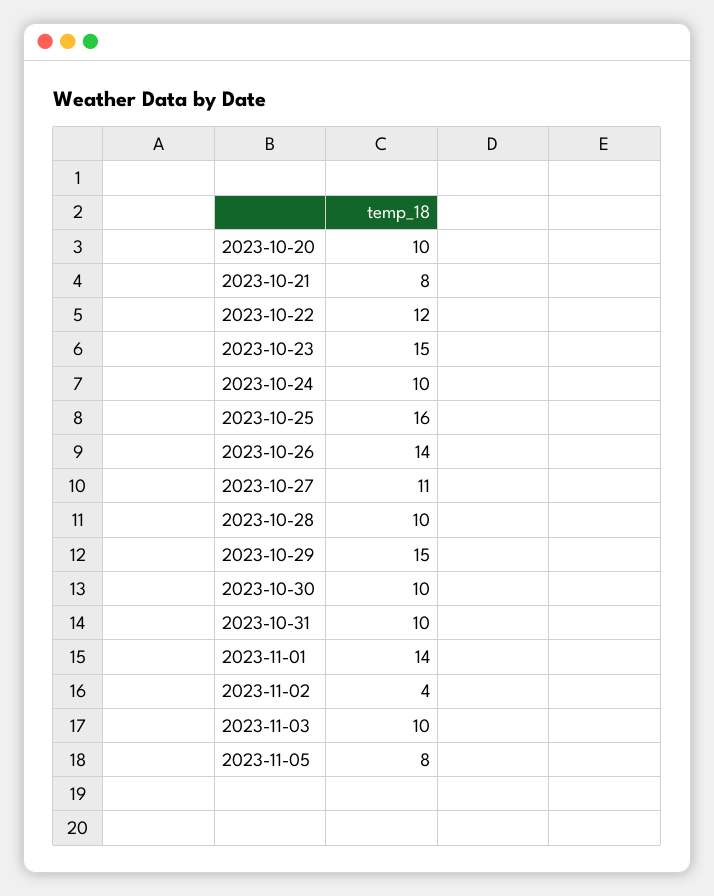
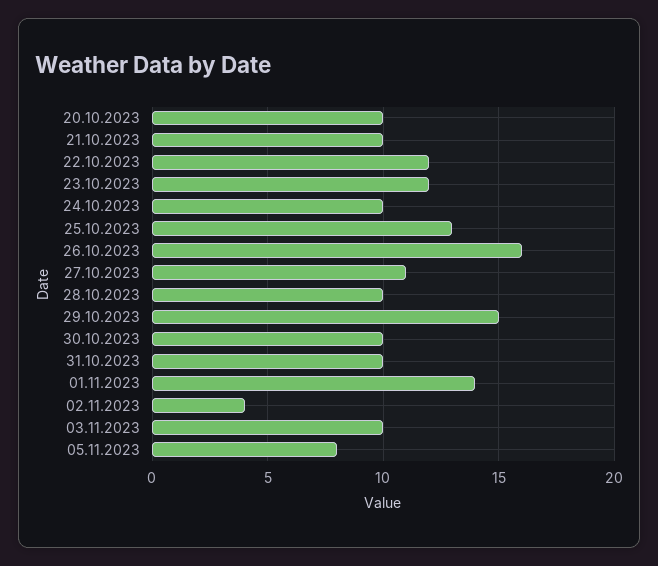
  {
    "2023-10-20": 10,
-   "2023-10-21": 8,
+   "2023-10-21": 10,
    "2023-10-22": 12,
-   "2023-10-23": 15,
+   "2023-10-23": 12,
    "2023-10-24": 10,
-   "2023-10-25": 16,
+   "2023-10-25": 13,
-   "2023-10-26": 14,
+   "2023-10-26": 16,
    "2023-10-27": 11,
    "2023-10-28": 10,
    "2023-10-29": 15,
    "2023-10-30": 10,
    "2023-10-31": 10,
    "2023-11-01": 14,
    "2023-11-02": 4,
    "2023-11-03": 10,
    "2023-11-05": 8
  }

